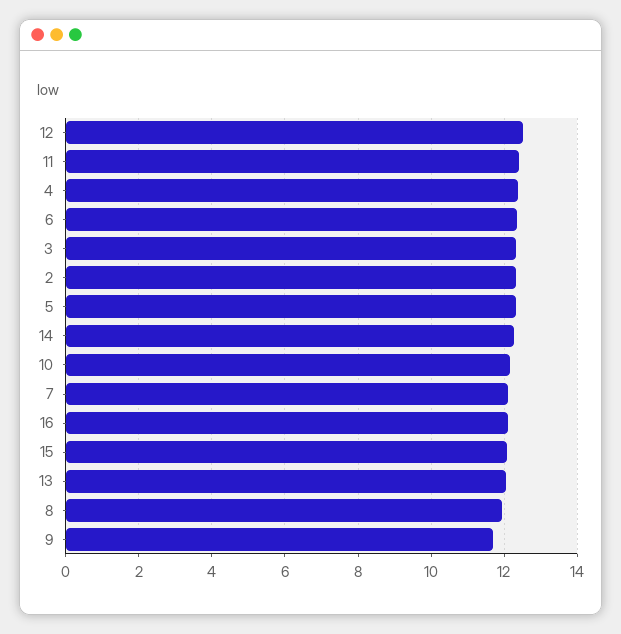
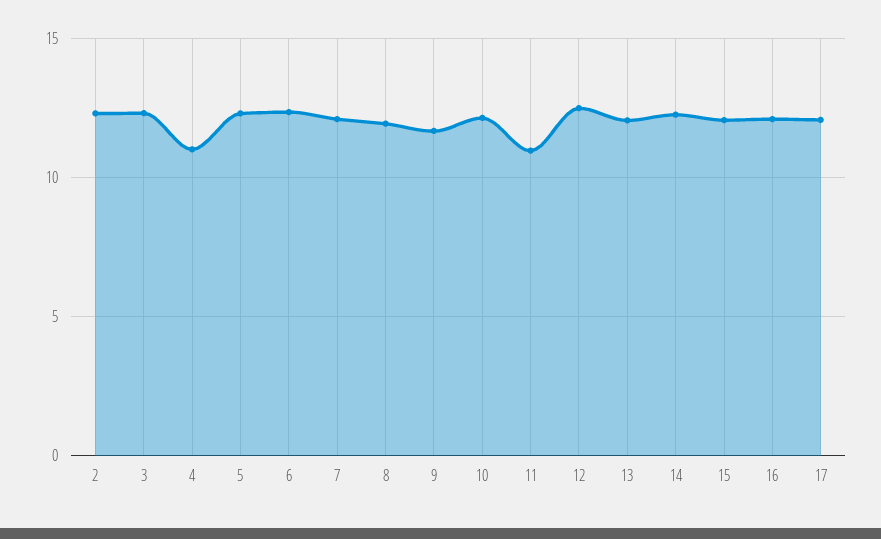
  {
    "12": 12.6,
-   "11": 12.4,
+   "11": 11,
-   "4": 12.4,
+   "4": 11,
    "6": 12.4,
    "3": 12.4,
    "2": 12.4,
    "5": 12.4,
    "14": 12.2,
    "10": 12.2,
    "7": 12.2,
    "16": 12.2,
    "15": 12,
    "13": 12,
    "8": 12,
-   "9": 11.6
+   "9": 11.6,
+   "17": 12
  }

